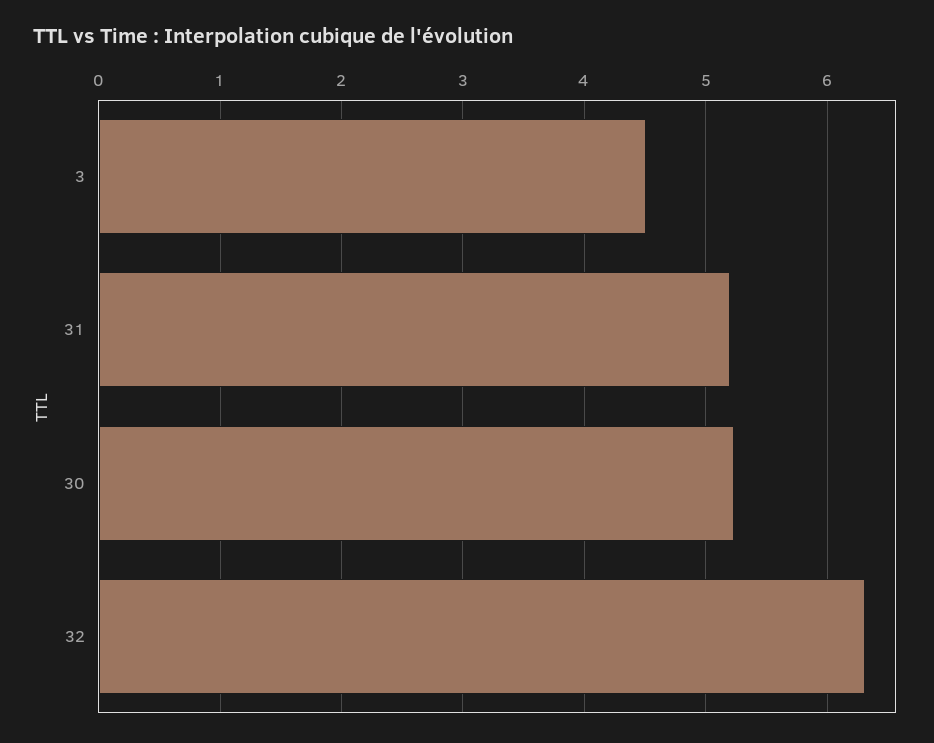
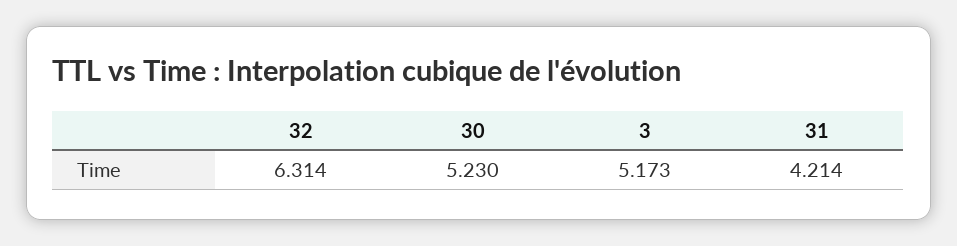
  {
-   "3": 4.5,
+   "3": 5.173,
-   "31": 5.2,
+   "31": 4.214,
    "30": 5.23,
    "32": 6.314
  }

